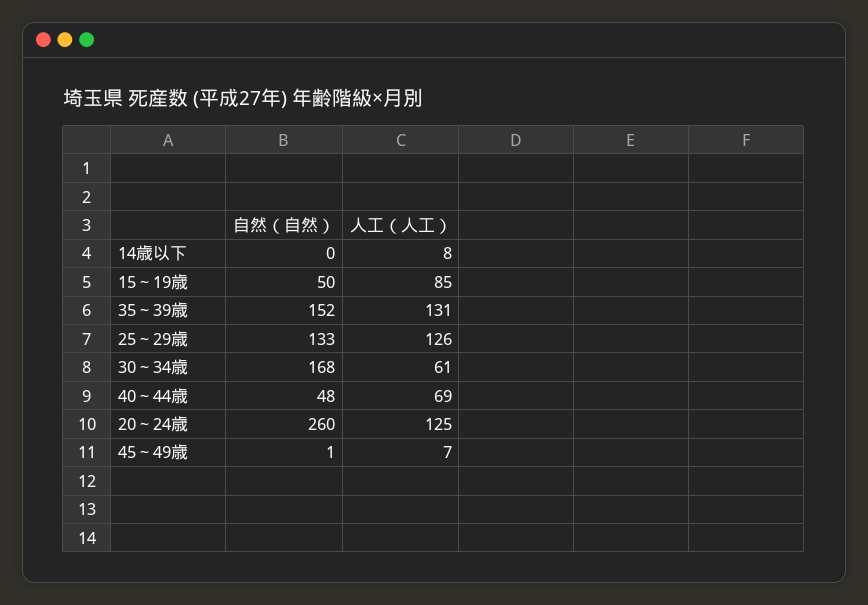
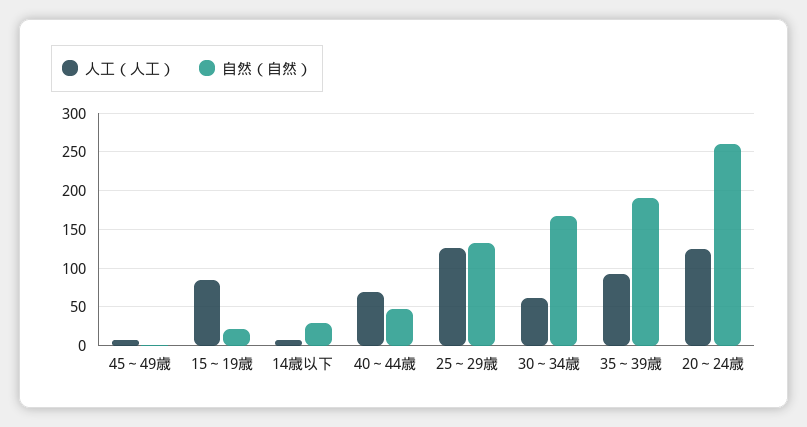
  {
    "自然（自然）": {
-     "14歳以下": 0,
+     "14歳以下": 30,
-     "15～19歳": 50,
+     "15～19歳": 20,
-     "35～39歳": 152,
+     "35～39歳": 190,
      "25～29歳": 133,
      "30～34歳": 168,
      "40～44歳": 48,
      "20～24歳": 260,
      "45～49歳": 1
    },
    "人工（人工）": {
      "14歳以下": 8,
      "15～19歳": 85,
-     "35～39歳": 131,
+     "35～39歳": 90,
      "25～29歳": 126,
      "30～34歳": 61,
      "40～44歳": 69,
      "20～24歳": 125,
      "45～49歳": 7
    }
  }

